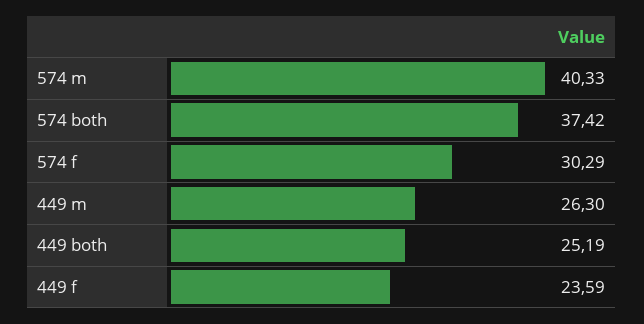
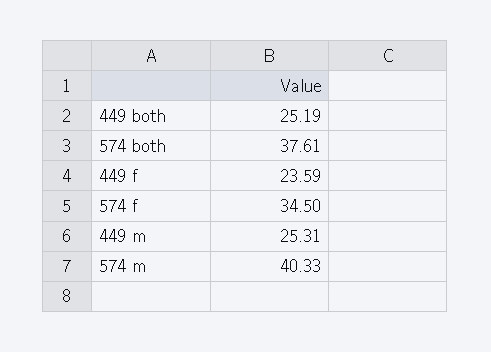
  {
    "574 m": 40.33,
-   "574 both": 37.42,
+   "574 both": 37.61,
-   "574 f": 30.29,
+   "574 f": 34.5,
-   "449 m": 26.3,
+   "449 m": 25.31,
    "449 both": 25.19,
    "449 f": 23.59
  }

